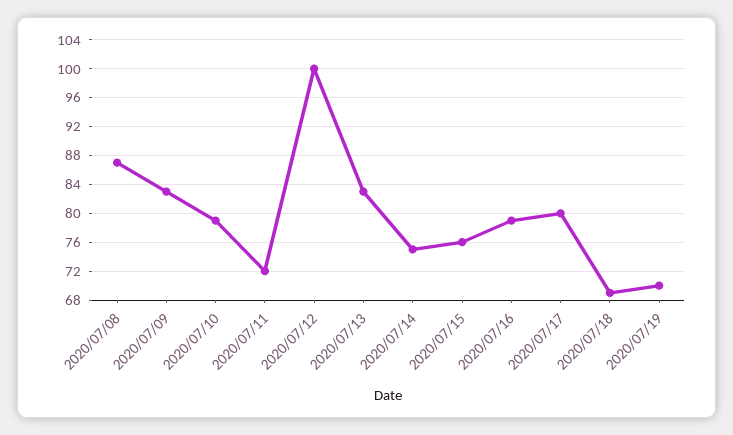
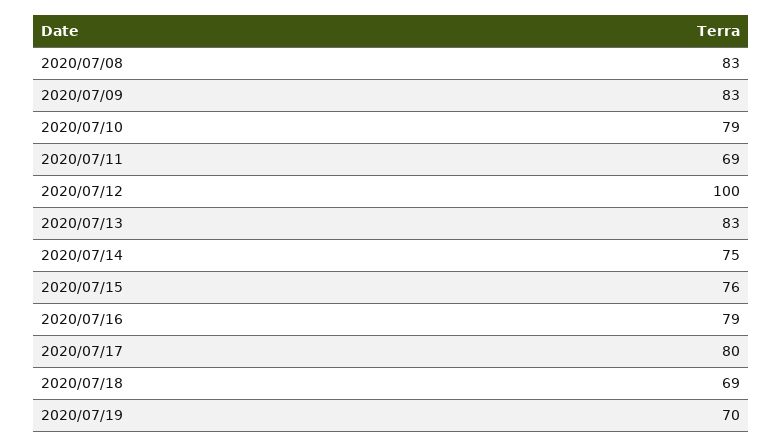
  {
-   "2020/07/08": 87,
+   "2020/07/08": 83,
    "2020/07/09": 83,
    "2020/07/10": 79,
-   "2020/07/11": 72,
+   "2020/07/11": 69,
    "2020/07/12": 100,
    "2020/07/13": 83,
    "2020/07/14": 75,
    "2020/07/15": 76,
    "2020/07/16": 79,
    "2020/07/17": 80,
    "2020/07/18": 69,
    "2020/07/19": 70
  }

